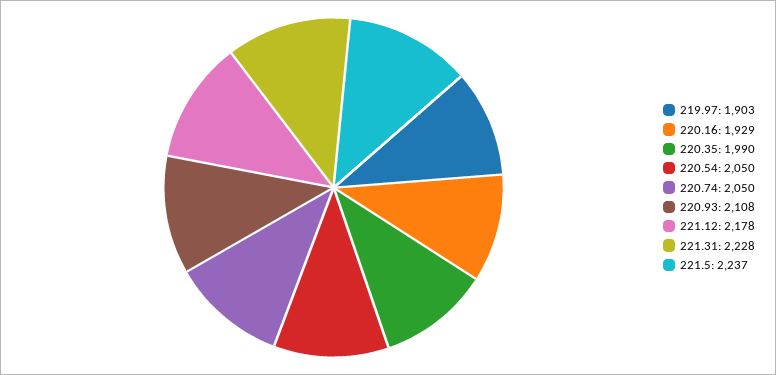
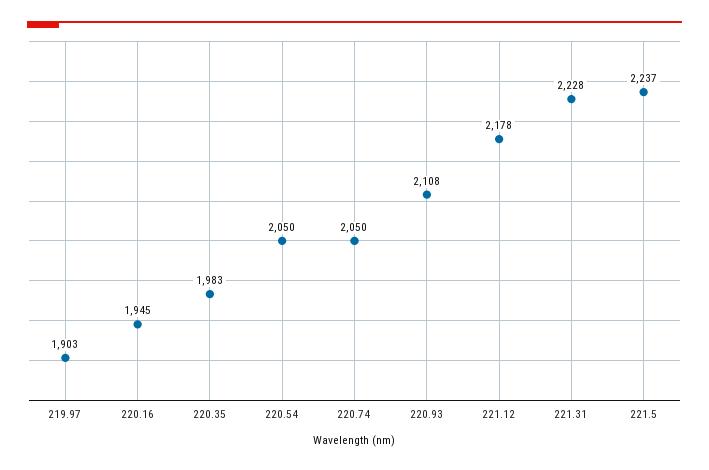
  {
    "219.97": 1903,
-   "220.16": 1929,
+   "220.16": 1945,
-   "220.35": 1990,
+   "220.35": 1983,
    "220.54": 2050,
    "220.74": 2050,
    "220.93": 2108,
    "221.12": 2178,
    "221.31": 2228,
    "221.5": 2237
  }

